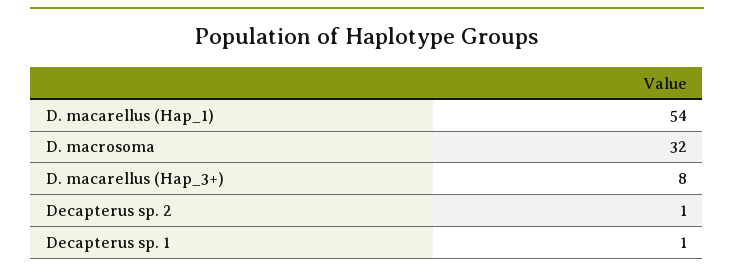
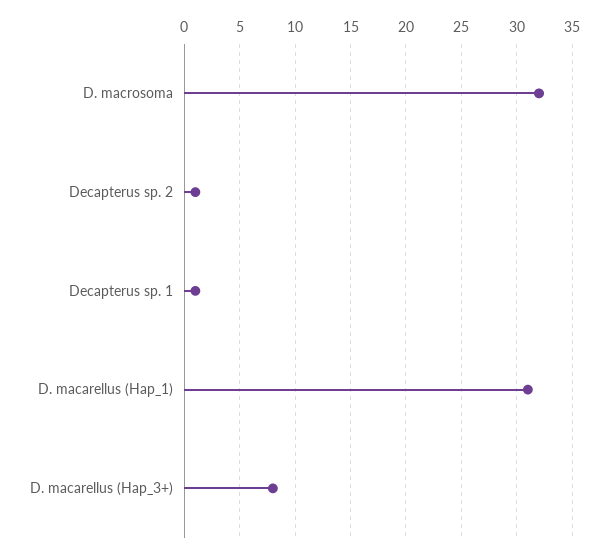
  {
-   "D. macarellus (Hap_1)": 54,
+   "D. macarellus (Hap_1)": 31,
    "D. macrosoma": 32,
    "D. macarellus (Hap_3+)": 8,
    "Decapterus sp. 2": 1,
    "Decapterus sp. 1": 1
  }

